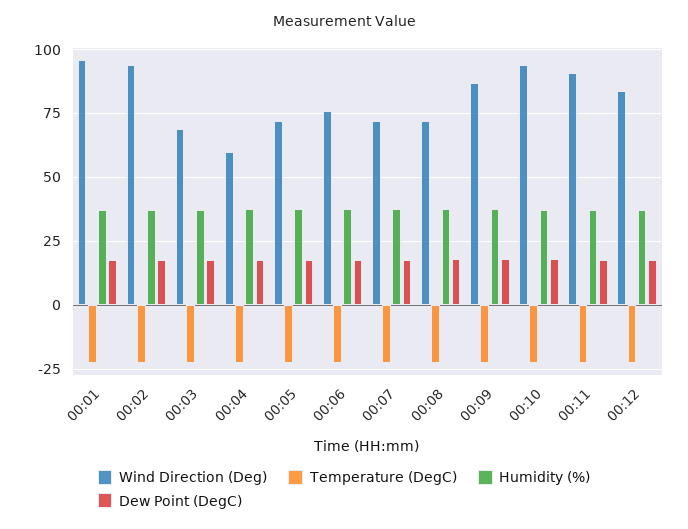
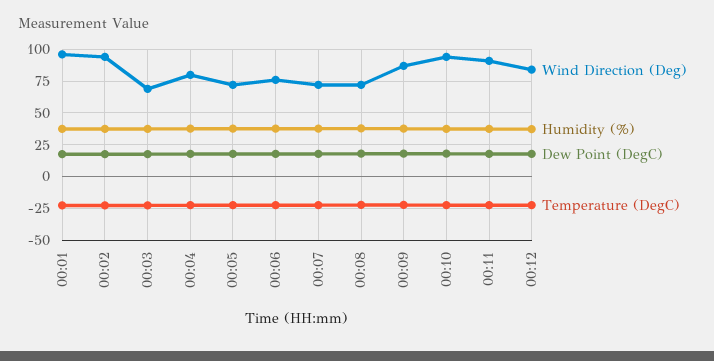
  {
    "Wind Direction (Deg)": {
      "00:01": 95,
      "00:02": 95,
      "00:03": 70,
-     "00:04": 60,
+     "00:04": 80,
      "00:05": 72.5,
      "00:06": 75,
      "00:07": 72.5,
      "00:08": 72.5,
      "00:09": 87.5,
      "00:10": 95,
      "00:11": 90,
      "00:12": 85
    },
    "Temperature (DegC)": {
      "00:01": -22.5,
      "00:02": -22.5,
      "00:03": -22.5,
      "00:04": -22.5,
      "00:05": -22.5,
      "00:06": -22.5,
      "00:07": -22.5,
      "00:08": -22.5,
      "00:09": -22.5,
      "00:10": -22.5,
      "00:11": -22.5,
      "00:12": -22.5
    },
    "Humidity (%)": {
      "00:01": 37.5,
      "00:02": 37.5,
      "00:03": 37.5,
      "00:04": 37.5,
      "00:05": 37.5,
      "00:06": 37.5,
      "00:07": 37.5,
      "00:08": 37.5,
      "00:09": 37.5,
      "00:10": 37.5,
      "00:11": 37.5,
      "00:12": 37.5
    },
    "Dew Point (DegC)": {
      "00:01": 17.5,
      "00:02": 17.5,
      "00:03": 17.5,
      "00:04": 17.5,
      "00:05": 17.5,
      "00:06": 17.5,
      "00:07": 17.5,
      "00:08": 17.5,
      "00:09": 17.5,
      "00:10": 17.5,
      "00:11": 17.5,
      "00:12": 17.5
    }
  }

